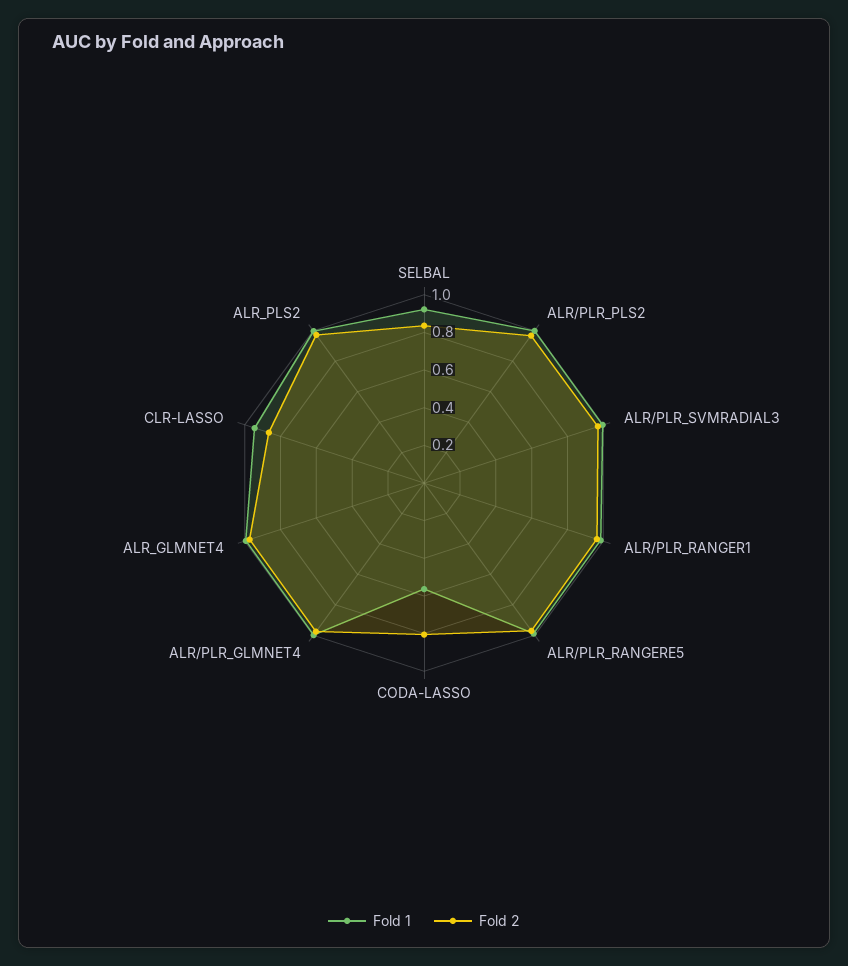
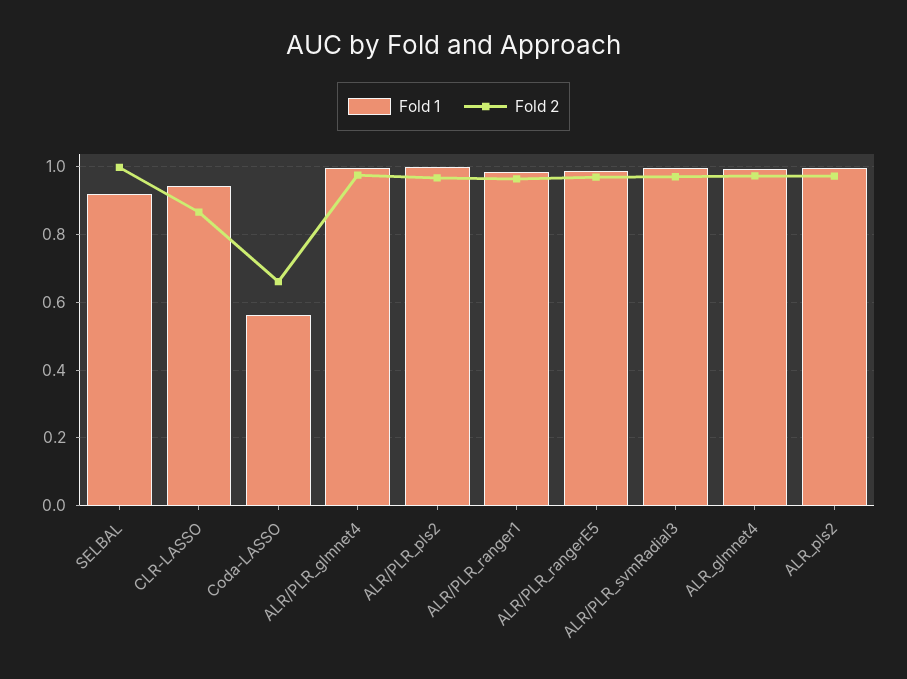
  {
    "Fold 1": {
      "SELBAL": 0.92,
      "ALR/PLR_PLS2": 1,
      "ALR/PLR_SVMRADIAL3": 1,
      "ALR/PLR_RANGER1": 0.98,
      "ALR/PLR_RANGERE5": 0.98,
      "CODA-LASSO": 0.56,
      "ALR/PLR_GLMNET4": 1,
      "ALR_GLMNET4": 1,
      "CLR-LASSO": 0.94,
      "ALR_PLS2": 1
    },
    "Fold 2": {
-     "SELBAL": 0.85,
+     "SELBAL": 1,
      "ALR/PLR_PLS2": 0.96,
      "ALR/PLR_SVMRADIAL3": 0.98,
      "ALR/PLR_RANGER1": 0.96,
      "ALR/PLR_RANGERE5": 0.96,
-     "CODA-LASSO": 0.8,
+     "CODA-LASSO": 0.66,
      "ALR/PLR_GLMNET4": 0.98,
      "ALR_GLMNET4": 0.98,
      "CLR-LASSO": 0.86,
      "ALR_PLS2": 0.98
    }
  }

